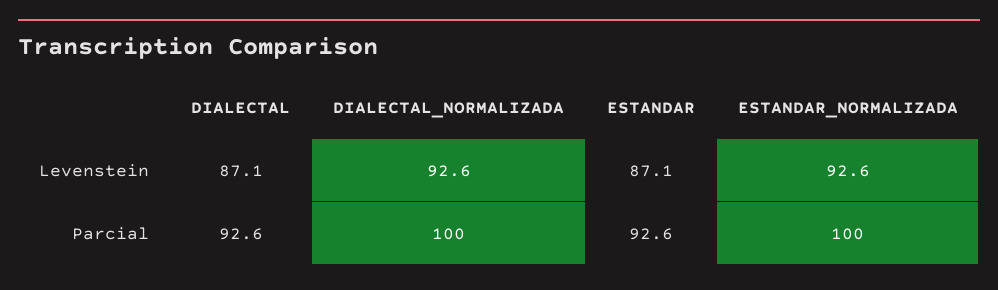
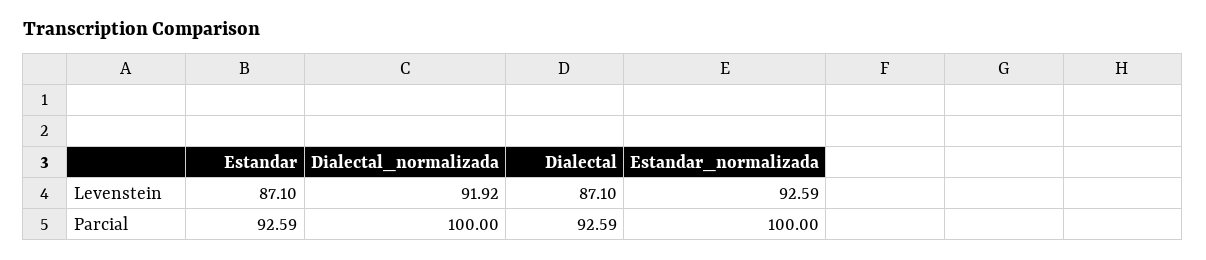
  {
    "DIALECTAL": {
      "Levenstein": 87.1,
      "Parcial": 92.59
    },
    "DIALECTAL_NORMALIZADA": {
-     "Levenstein": 92.6,
+     "Levenstein": 91.92,
      "Parcial": 100
    },
    "ESTANDAR": {
      "Levenstein": 87.1,
      "Parcial": 92.59
    },
    "ESTANDAR_NORMALIZADA": {
      "Levenstein": 92.59,
      "Parcial": 100
    }
  }

